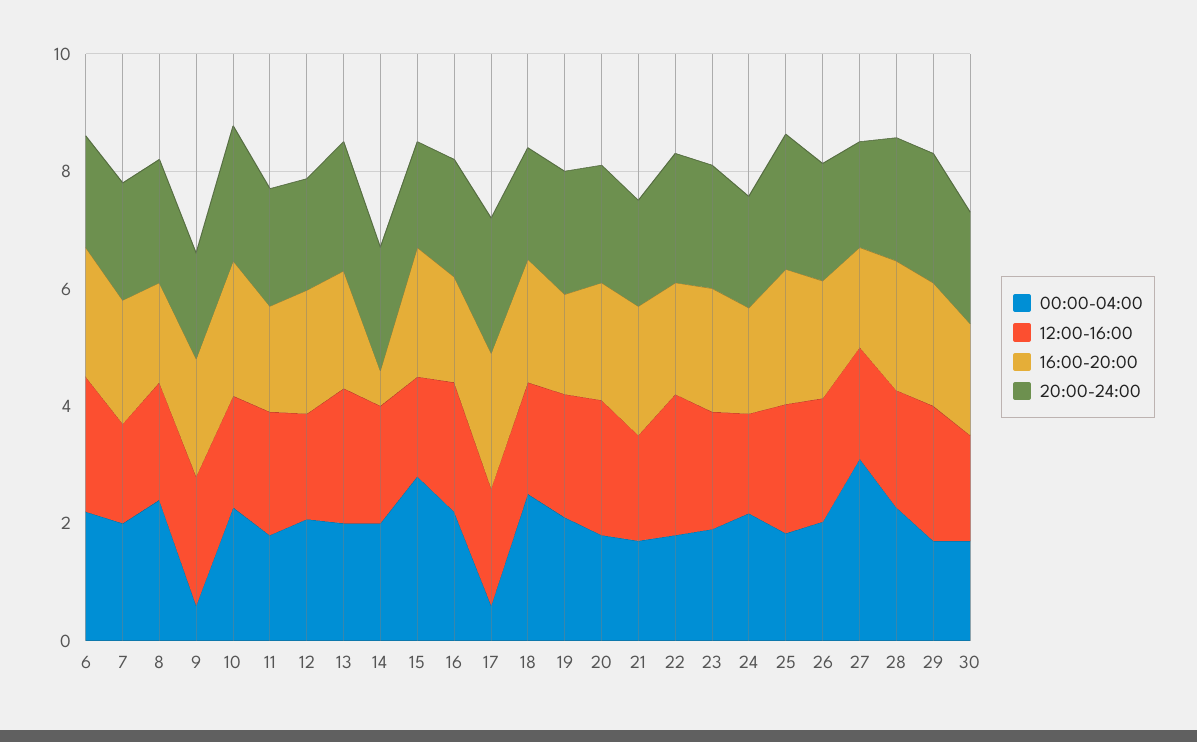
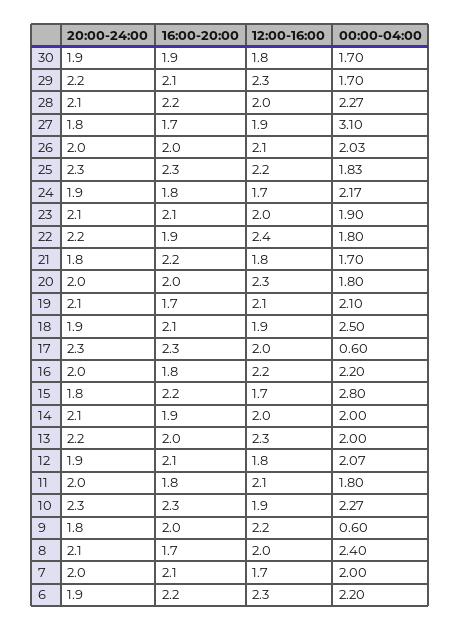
  {
    "00:00-04:00": {
      "6": 2.2,
      "7": 2,
      "8": 2.4,
      "9": 0.6,
      "10": 2.27,
      "11": 1.8,
      "12": 2.07,
      "13": 2,
      "14": 2,
      "15": 2.8,
      "16": 2.2,
      "17": 0.6,
      "18": 2.5,
      "19": 2.1,
      "20": 1.8,
      "21": 1.7,
      "22": 1.8,
      "23": 1.9,
      "24": 2.17,
      "25": 1.83,
      "26": 2.03,
      "27": 3.1,
      "28": 2.27,
      "29": 1.7,
      "30": 1.7
    },
    "12:00-16:00": {
      "6": 2.3,
      "7": 1.7,
      "8": 2,
      "9": 2.2,
      "10": 1.9,
      "11": 2.1,
      "12": 1.8,
      "13": 2.3,
      "14": 2,
      "15": 1.7,
      "16": 2.2,
      "17": 2,
      "18": 1.9,
      "19": 2.1,
      "20": 2.3,
      "21": 1.8,
      "22": 2.4,
      "23": 2,
      "24": 1.7,
      "25": 2.2,
      "26": 2.1,
      "27": 1.9,
      "28": 2,
      "29": 2.3,
      "30": 1.8
    },
    "16:00-20:00": {
      "6": 2.2,
      "7": 2.1,
      "8": 1.7,
      "9": 2,
      "10": 2.3,
      "11": 1.8,
      "12": 2.1,
      "13": 2,
-     "14": 0.5,
+     "14": 1.9,
      "15": 2.2,
      "16": 1.8,
      "17": 2.3,
      "18": 2.1,
      "19": 1.7,
      "20": 2,
      "21": 2.2,
      "22": 1.9,
      "23": 2.1,
      "24": 1.8,
      "25": 2.3,
      "26": 2,
      "27": 1.7,
      "28": 2.2,
      "29": 2.1,
      "30": 1.9
    },
    "20:00-24:00": {
      "6": 1.9,
      "7": 2,
      "8": 2.1,
      "9": 1.8,
      "10": 2.3,
      "11": 2,
      "12": 1.9,
      "13": 2.2,
      "14": 2.1,
      "15": 1.8,
      "16": 2,
      "17": 2.3,
      "18": 1.9,
      "19": 2.1,
      "20": 2,
      "21": 1.8,
      "22": 2.2,
      "23": 2.1,
      "24": 1.9,
      "25": 2.3,
      "26": 2,
      "27": 1.8,
      "28": 2.1,
      "29": 2.2,
      "30": 1.9
    }
  }

